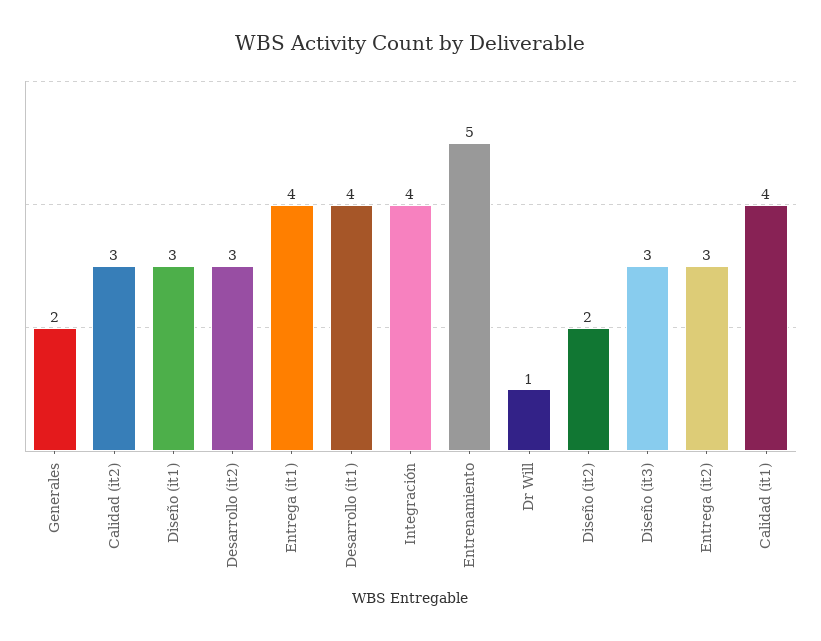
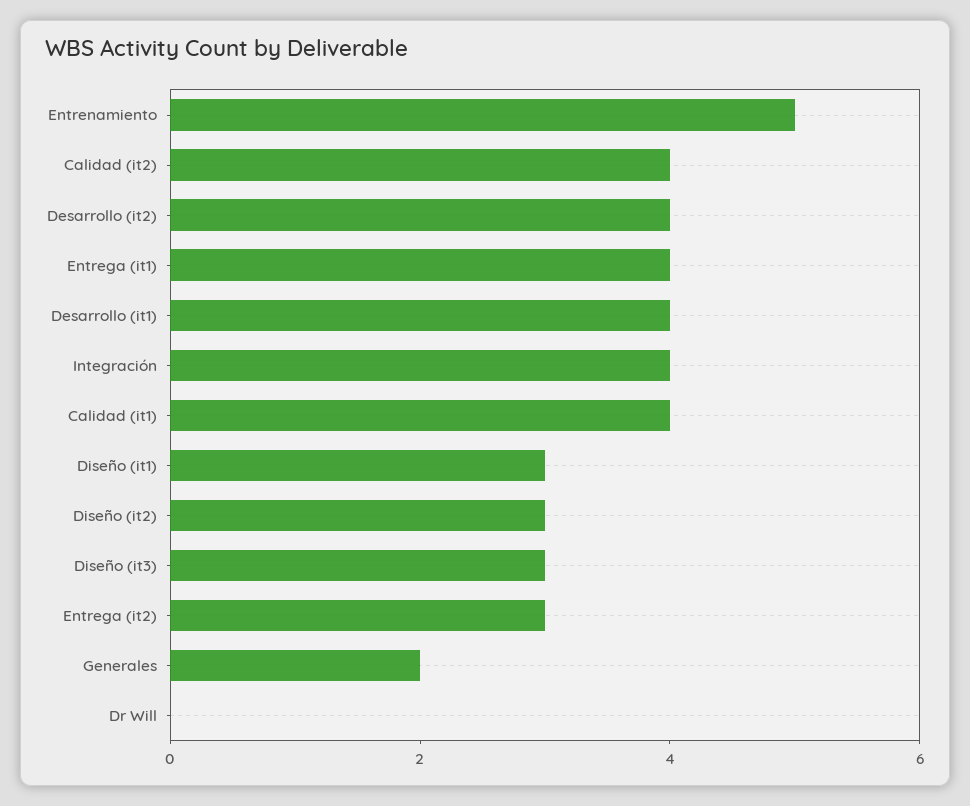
  {
    "Generales": 2,
-   "Calidad (it2)": 3,
+   "Calidad (it2)": 4,
    "Diseño (it1)": 3,
-   "Desarrollo (it2)": 3,
+   "Desarrollo (it2)": 4,
    "Entrega (it1)": 4,
    "Desarrollo (it1)": 4,
    "Integración": 4,
    "Entrenamiento": 5,
-   "Dr Will": 1,
+   "Dr Will": 0,
-   "Diseño (it2)": 2,
+   "Diseño (it2)": 3,
    "Diseño (it3)": 3,
    "Entrega (it2)": 3,
    "Calidad (it1)": 4
  }

